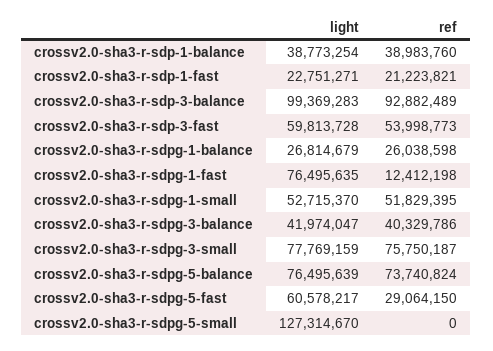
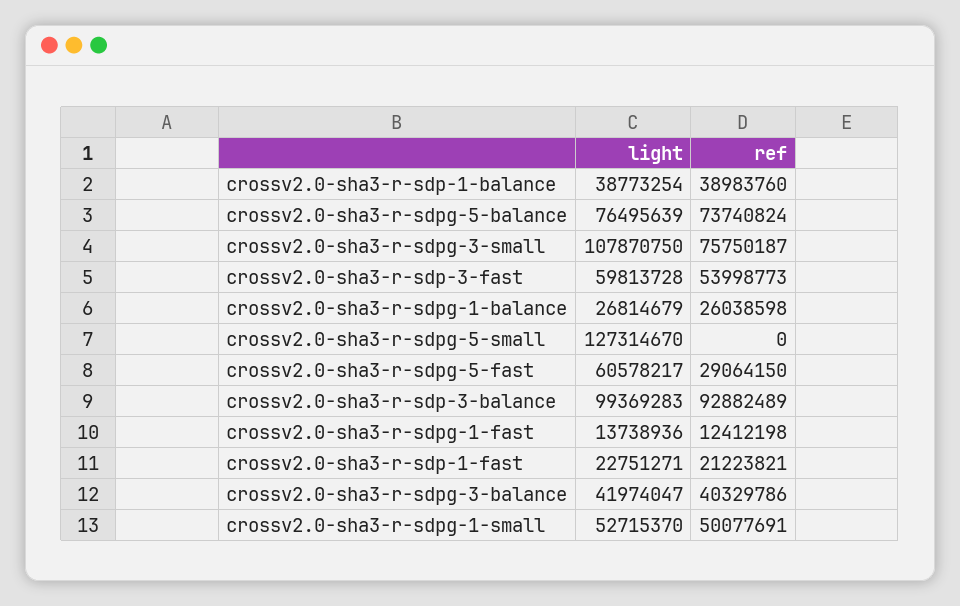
  {
    "light": {
      "crossv2.0-sha3-r-sdp-1-balance": 38773254,
      "crossv2.0-sha3-r-sdp-1-fast": 22751271,
      "crossv2.0-sha3-r-sdp-3-balance": 99369283,
      "crossv2.0-sha3-r-sdp-3-fast": 59813728,
      "crossv2.0-sha3-r-sdpg-1-balance": 26814679,
-     "crossv2.0-sha3-r-sdpg-1-fast": 76495635,
+     "crossv2.0-sha3-r-sdpg-1-fast": 13738936,
      "crossv2.0-sha3-r-sdpg-1-small": 52715370,
      "crossv2.0-sha3-r-sdpg-3-balance": 41974047,
-     "crossv2.0-sha3-r-sdpg-3-small": 77769159,
+     "crossv2.0-sha3-r-sdpg-3-small": 107870750,
      "crossv2.0-sha3-r-sdpg-5-balance": 76495639,
      "crossv2.0-sha3-r-sdpg-5-fast": 60578217,
      "crossv2.0-sha3-r-sdpg-5-small": 127314670
    },
    "ref": {
      "crossv2.0-sha3-r-sdp-1-balance": 38983760,
      "crossv2.0-sha3-r-sdp-1-fast": 21223821,
      "crossv2.0-sha3-r-sdp-3-balance": 92882489,
      "crossv2.0-sha3-r-sdp-3-fast": 53998773,
      "crossv2.0-sha3-r-sdpg-1-balance": 26038598,
      "crossv2.0-sha3-r-sdpg-1-fast": 12412198,
-     "crossv2.0-sha3-r-sdpg-1-small": 51829395,
+     "crossv2.0-sha3-r-sdpg-1-small": 50077691,
      "crossv2.0-sha3-r-sdpg-3-balance": 40329786,
      "crossv2.0-sha3-r-sdpg-3-small": 75750187,
      "crossv2.0-sha3-r-sdpg-5-balance": 73740824,
      "crossv2.0-sha3-r-sdpg-5-fast": 29064150,
      "crossv2.0-sha3-r-sdpg-5-small": 0
    }
  }

